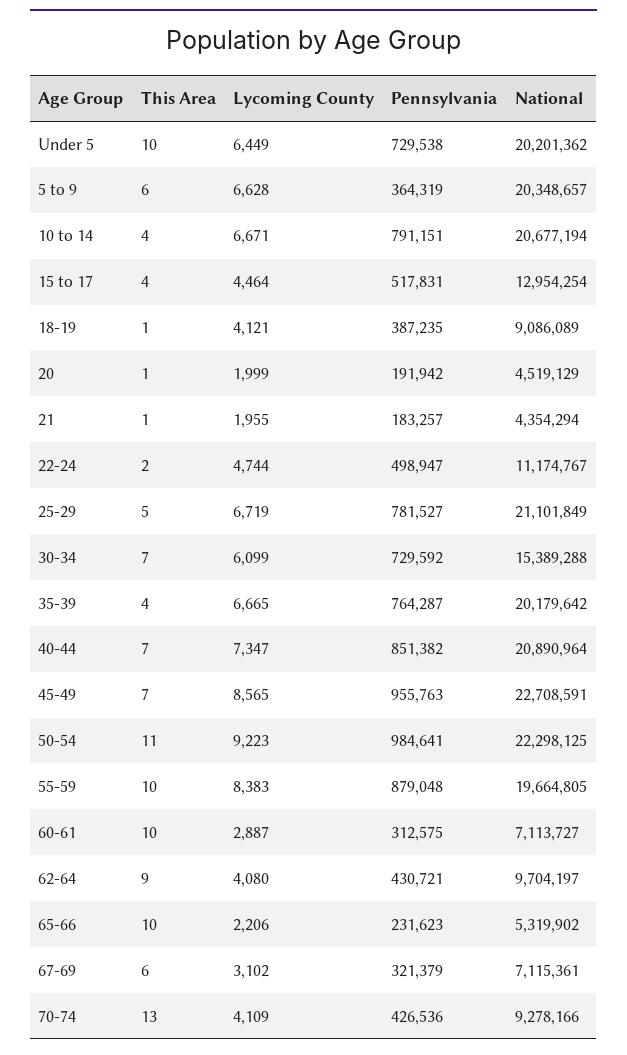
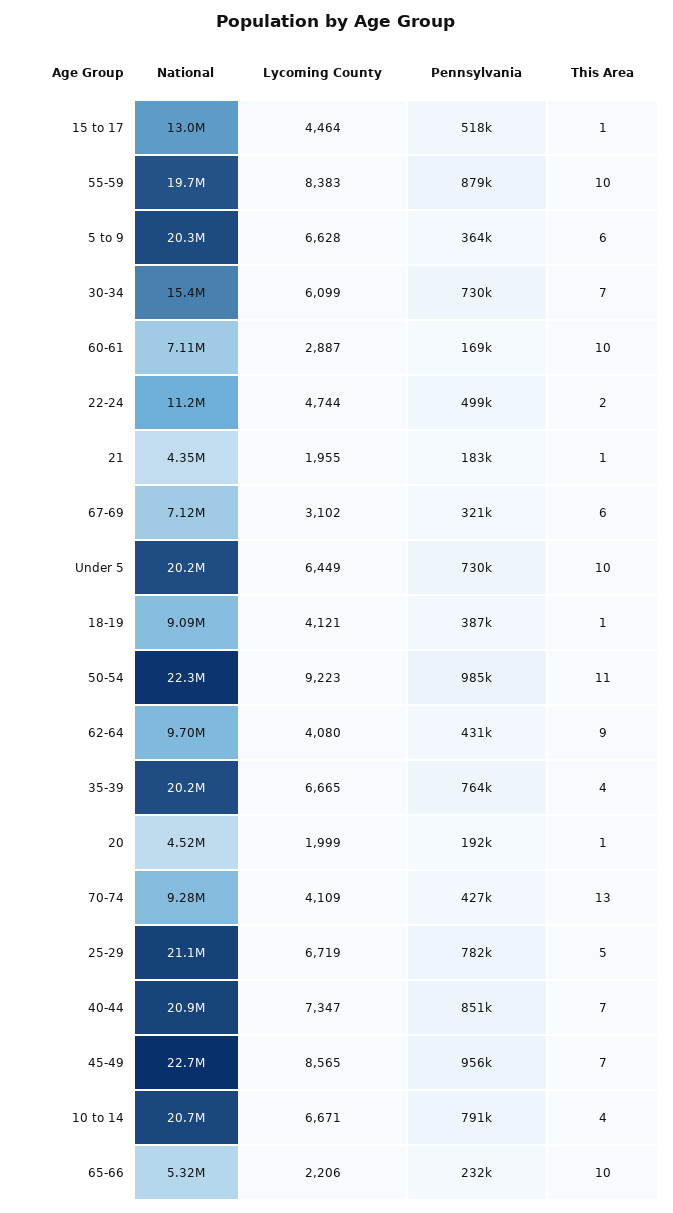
  {
    "This Area": {
      "Under 5": 10,
      "5 to 9": 6,
      "10 to 14": 4,
-     "15 to 17": 4,
+     "15 to 17": 1,
      "18-19": 1,
      "20": 1,
      "21": 1,
      "22-24": 2,
      "25-29": 5,
      "30-34": 7,
      "35-39": 4,
      "40-44": 7,
      "45-49": 7,
      "50-54": 11,
      "55-59": 10,
      "60-61": 10,
      "62-64": 9,
      "65-66": 10,
      "67-69": 6,
      "70-74": 13
    },
    "Lycoming County": {
      "Under 5": 6449,
      "5 to 9": 6628,
      "10 to 14": 6671,
      "15 to 17": 4464,
      "18-19": 4121,
      "20": 1999,
      "21": 1955,
      "22-24": 4744,
      "25-29": 6719,
      "30-34": 6099,
      "35-39": 6665,
      "40-44": 7347,
      "45-49": 8565,
      "50-54": 9223,
      "55-59": 8383,
      "60-61": 2887,
      "62-64": 4080,
      "65-66": 2206,
      "67-69": 3102,
      "70-74": 4109
    },
    "Pennsylvania": {
      "Under 5": 729538,
      "5 to 9": 364319,
      "10 to 14": 791151,
      "15 to 17": 517831,
      "18-19": 387235,
      "20": 191942,
      "21": 183257,
      "22-24": 498947,
      "25-29": 781527,
      "30-34": 729592,
      "35-39": 764287,
      "40-44": 851382,
      "45-49": 955763,
      "50-54": 984641,
      "55-59": 879048,
-     "60-61": 312575,
+     "60-61": 169000,
      "62-64": 430721,
      "65-66": 231623,
      "67-69": 321379,
      "70-74": 426536
    },
    "National": {
      "Under 5": 20201362,
      "5 to 9": 20348657,
      "10 to 14": 20677194,
      "15 to 17": 12954254,
      "18-19": 9086089,
      "20": 4519129,
      "21": 4354294,
      "22-24": 11174767,
      "25-29": 21101849,
      "30-34": 15389288,
      "35-39": 20179642,
      "40-44": 20890964,
      "45-49": 22708591,
      "50-54": 22298125,
      "55-59": 19664805,
      "60-61": 7113727,
      "62-64": 9704197,
      "65-66": 5319902,
      "67-69": 7115361,
      "70-74": 9278166
    }
  }

